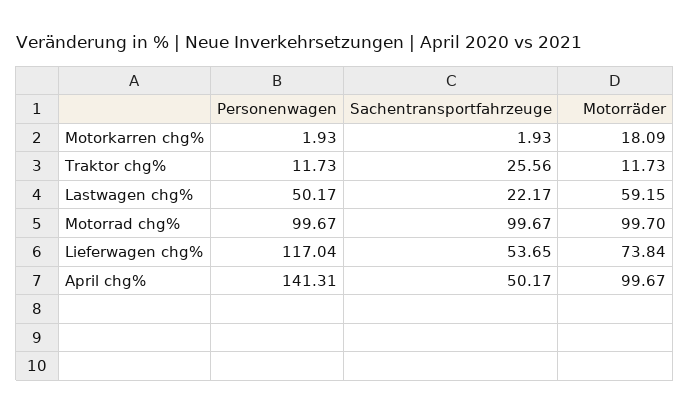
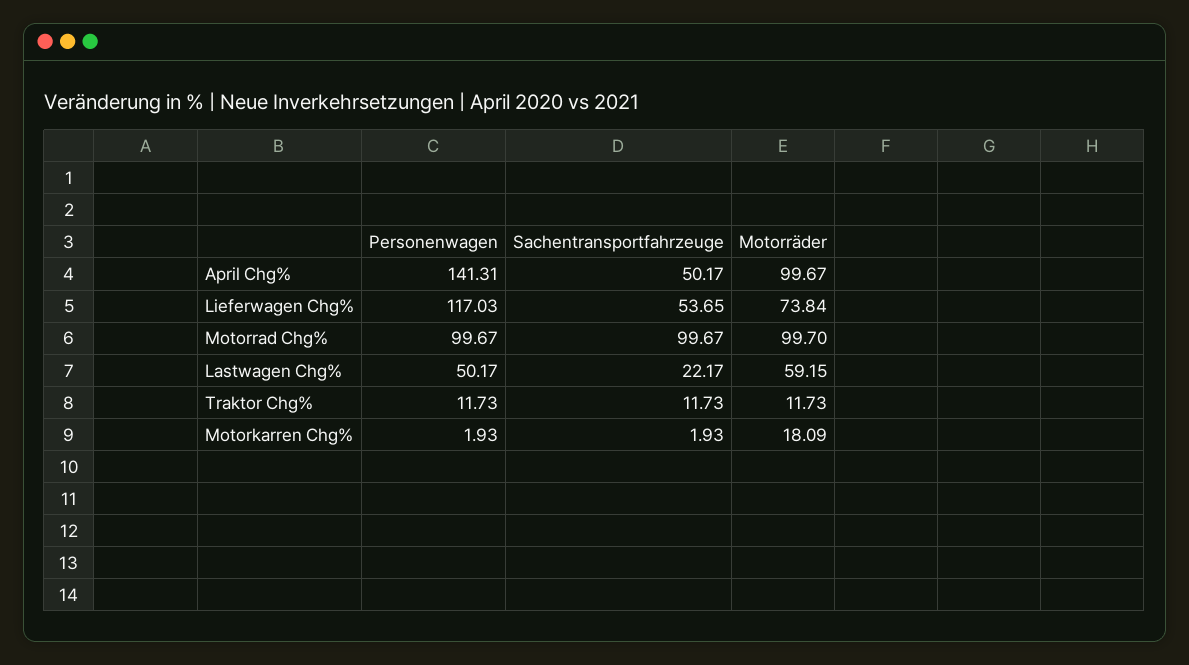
  {
    "Personenwagen": {
      "Motorkarren chg%": 1.93,
      "Traktor chg%": 11.73,
      "Lastwagen chg%": 50.17,
      "Motorrad chg%": 99.67,
-     "Lieferwagen chg%": 117.04,
+     "Lieferwagen chg%": 117.03,
      "April chg%": 141.31
    },
    "Sachentransportfahrzeuge": {
      "Motorkarren chg%": 1.93,
-     "Traktor chg%": 25.56,
+     "Traktor chg%": 11.73,
      "Lastwagen chg%": 22.17,
      "Motorrad chg%": 99.67,
      "Lieferwagen chg%": 53.65,
      "April chg%": 50.17
    },
    "Motorräder": {
      "Motorkarren chg%": 18.09,
      "Traktor chg%": 11.73,
      "Lastwagen chg%": 59.15,
      "Motorrad chg%": 99.7,
      "Lieferwagen chg%": 73.84,
      "April chg%": 99.67
    }
  }

